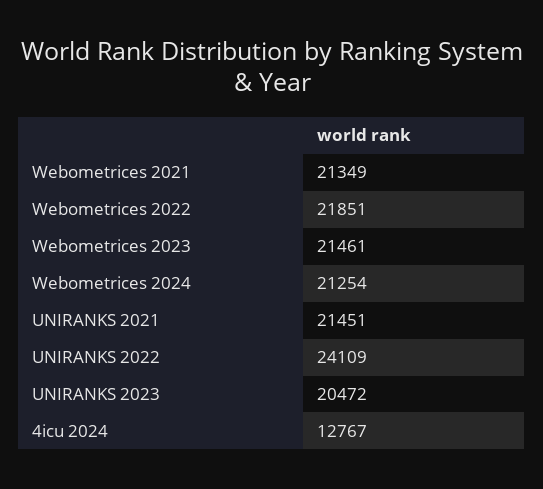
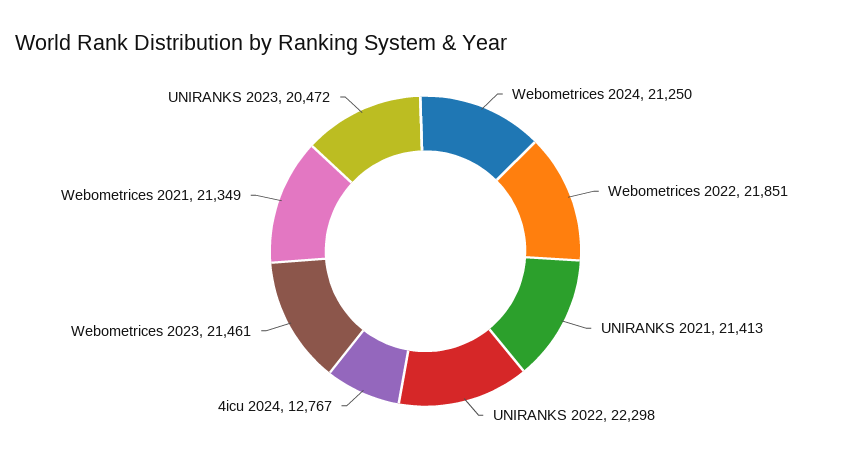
  {
    "Webometrices 2021": 21349,
    "Webometrices 2022": 21851,
    "Webometrices 2023": 21461,
-   "Webometrices 2024": 21254,
+   "Webometrices 2024": 21250,
-   "UNIRANKS 2021": 21451,
+   "UNIRANKS 2021": 21413,
-   "UNIRANKS 2022": 24109,
+   "UNIRANKS 2022": 22298,
    "UNIRANKS 2023": 20472,
    "4icu 2024": 12767
  }

